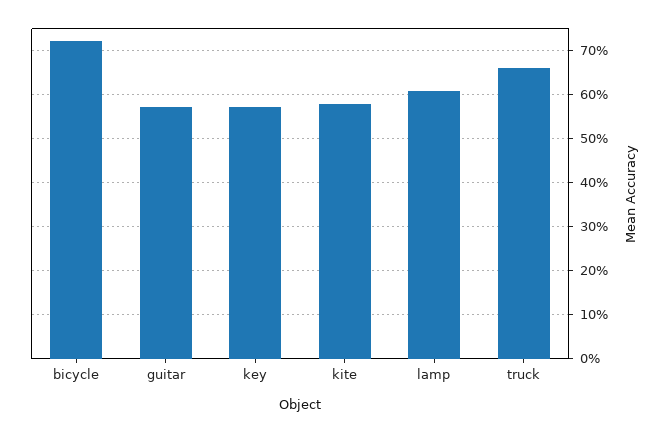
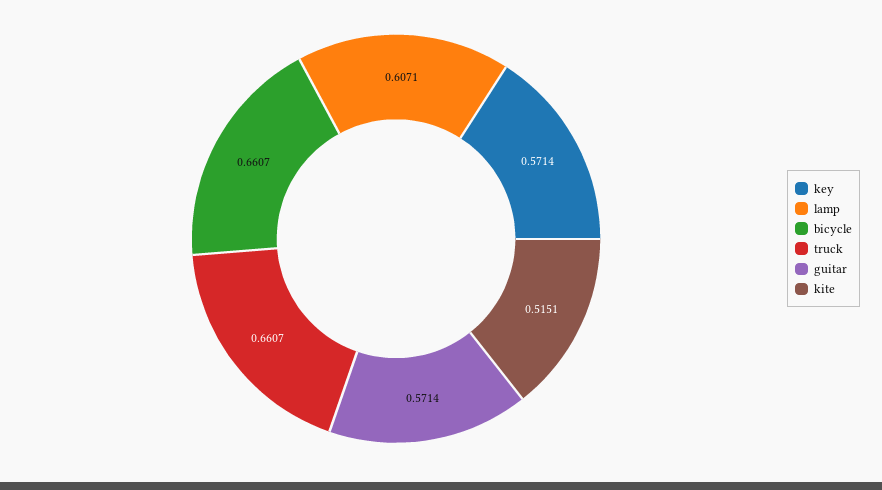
  {
-   "bicycle": 0.72,
+   "bicycle": 0.6607,
    "guitar": 0.5714,
    "key": 0.5714,
-   "kite": 0.58,
+   "kite": 0.5151,
    "lamp": 0.6071,
    "truck": 0.6607
  }

